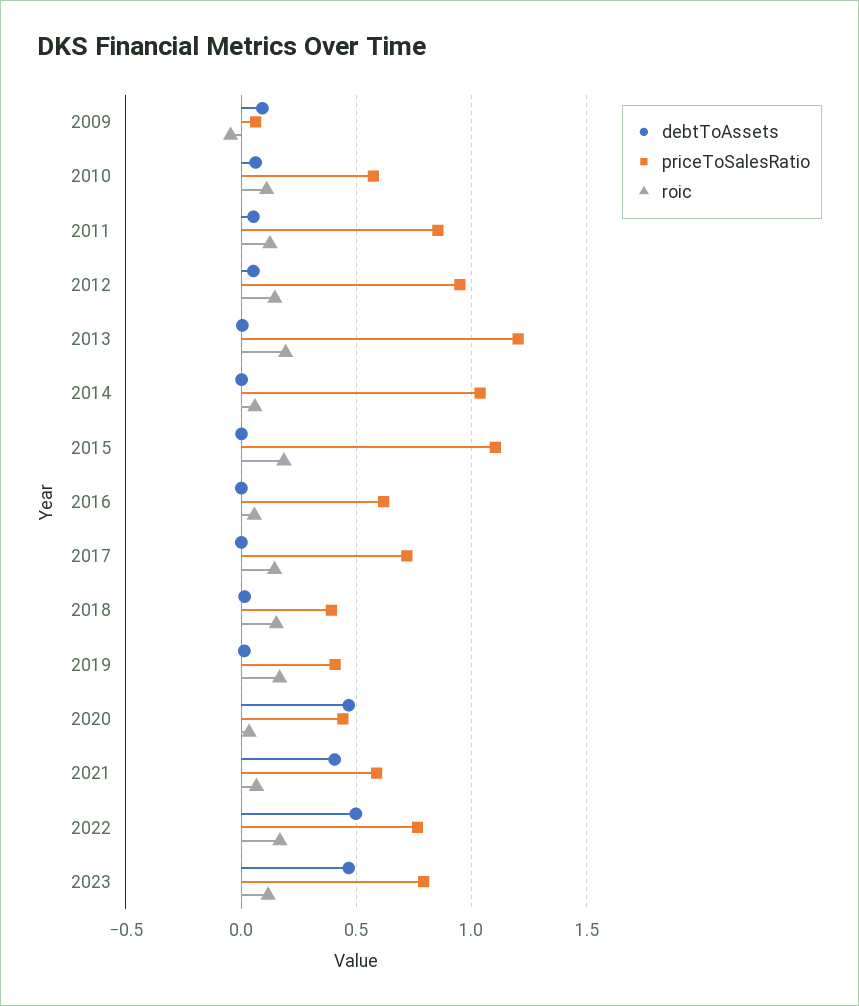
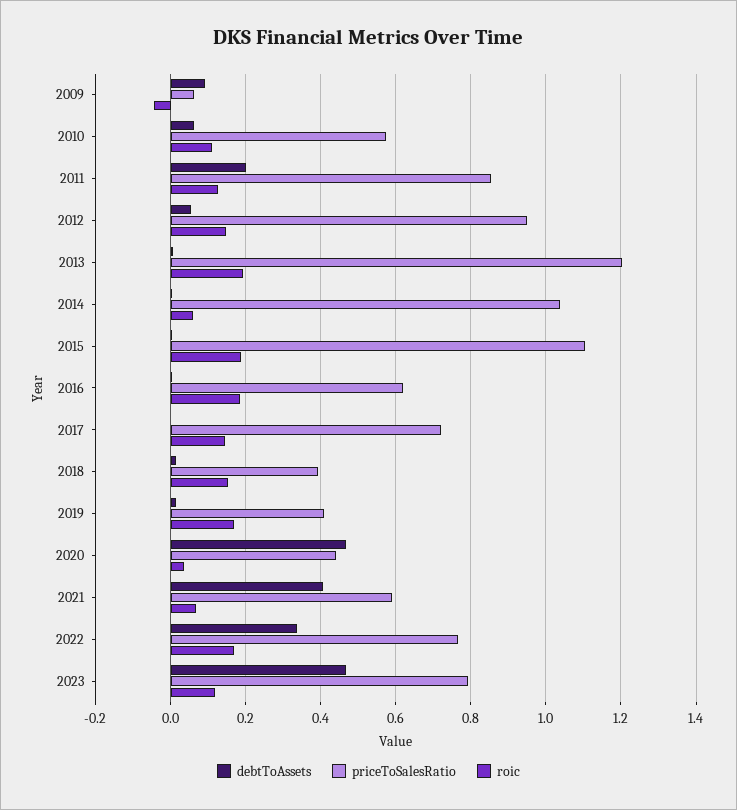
  {
    "debtToAssets": {
      "2009": 0.1,
      "2010": 0.06,
-     "2011": 0.05,
+     "2011": 0.2,
      "2012": 0.06,
      "2013": 0,
      "2014": 0,
      "2015": 0,
      "2016": 0,
      "2017": 0,
      "2018": 0.02,
      "2019": 0.02,
      "2020": 0.46,
      "2021": 0.4,
-     "2022": 0.5,
+     "2022": 0.34,
      "2023": 0.46
    },
    "priceToSalesRatio": {
      "2009": 0.06,
      "2010": 0.58,
      "2011": 0.86,
      "2012": 0.96,
      "2013": 1.2,
      "2014": 1.04,
      "2015": 1.1,
      "2016": 0.62,
      "2017": 0.72,
      "2018": 0.4,
      "2019": 0.4,
      "2020": 0.44,
      "2021": 0.58,
      "2022": 0.76,
      "2023": 0.8
    },
    "roic": {
      "2009": -0.04,
      "2010": 0.12,
      "2011": 0.12,
      "2012": 0.14,
      "2013": 0.2,
      "2014": 0.06,
      "2015": 0.18,
-     "2016": 0.05,
+     "2016": 0.18,
      "2017": 0.14,
      "2018": 0.16,
      "2019": 0.16,
      "2020": 0.04,
      "2021": 0.06,
      "2022": 0.16,
      "2023": 0.12
    }
  }

